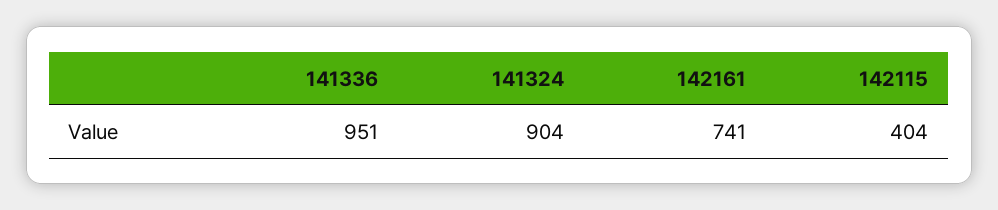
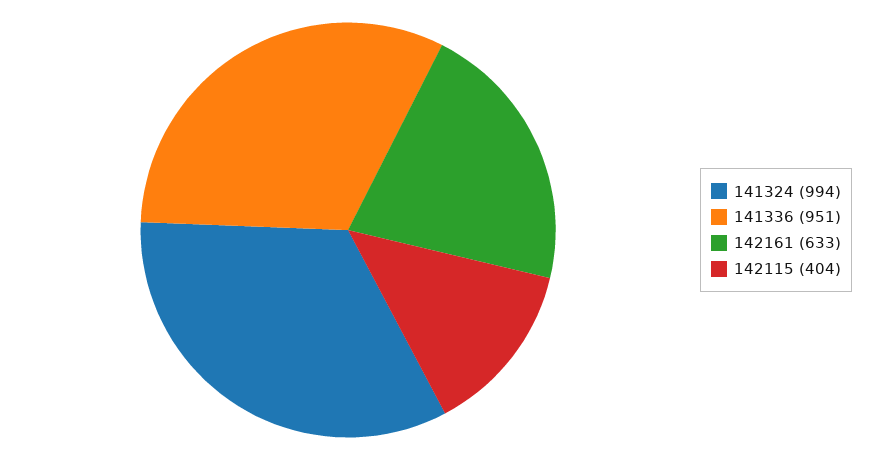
  {
    "141336": 951,
-   "141324": 904,
+   "141324": 994,
-   "142161": 741,
+   "142161": 633,
    "142115": 404
  }

